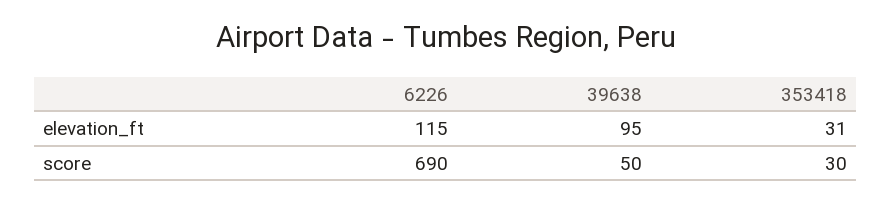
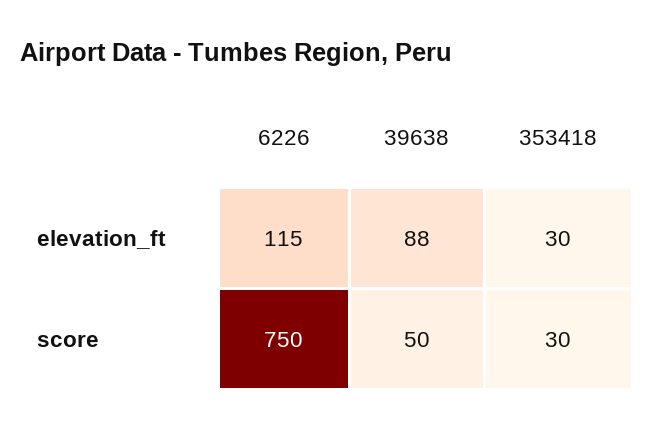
  {
    "6226": {
      "elevation_ft": 115,
-     "score": 690
+     "score": 750
    },
    "39638": {
-     "elevation_ft": 95,
+     "elevation_ft": 88,
      "score": 50
    },
    "353418": {
-     "elevation_ft": 31,
+     "elevation_ft": 30,
      "score": 30
    }
  }

